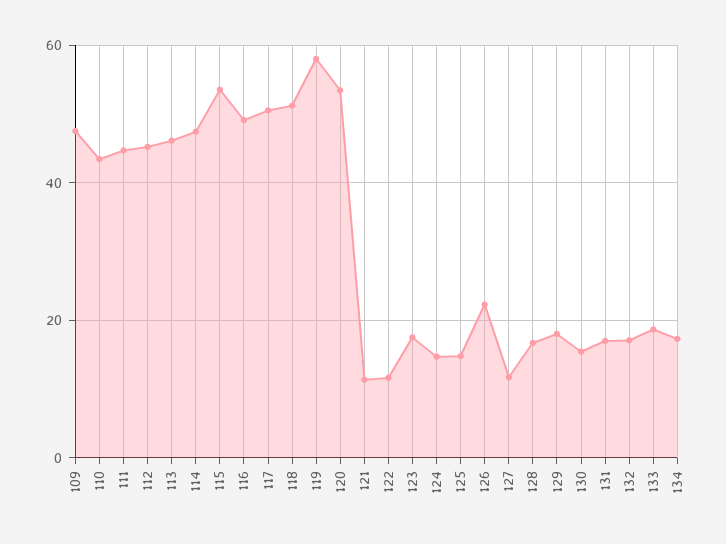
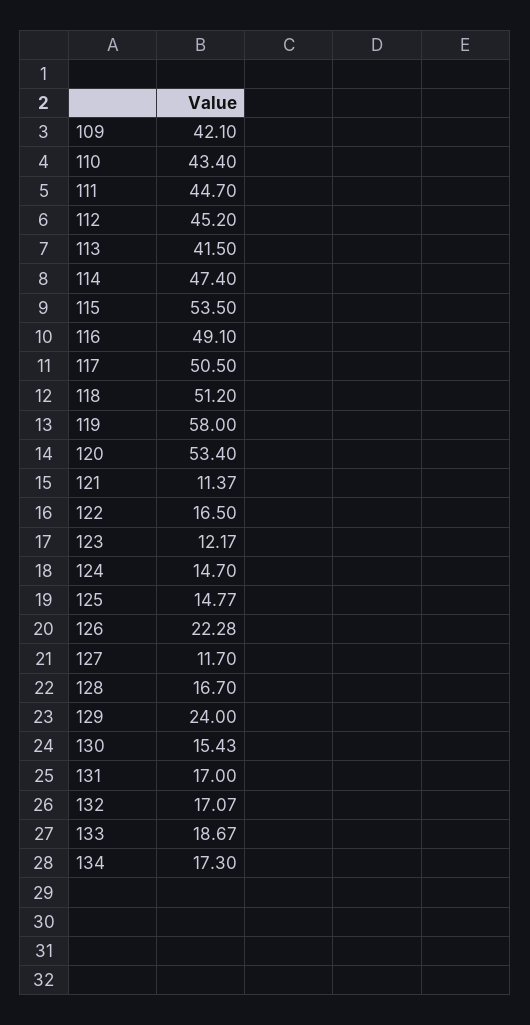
  {
-   "109": 48,
+   "109": 42.1,
    "110": 43.4,
    "111": 44.7,
    "112": 45.2,
-   "113": 46,
+   "113": 41.5,
    "114": 47.4,
    "115": 53.5,
    "116": 49.1,
    "117": 50.5,
    "118": 51.2,
    "119": 58,
    "120": 53.4,
    "121": 11.37,
-   "122": 12,
+   "122": 16.5,
-   "123": 18,
+   "123": 12.17,
    "124": 14.7,
    "125": 14.77,
    "126": 22.28,
    "127": 11.7,
    "128": 16.7,
-   "129": 18,
+   "129": 24,
    "130": 15.43,
    "131": 17,
    "132": 17.07,
    "133": 18.67,
    "134": 17.3
  }

